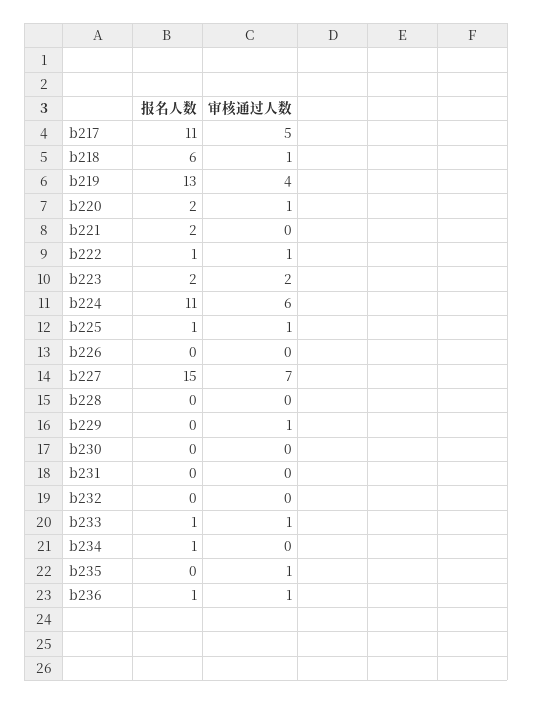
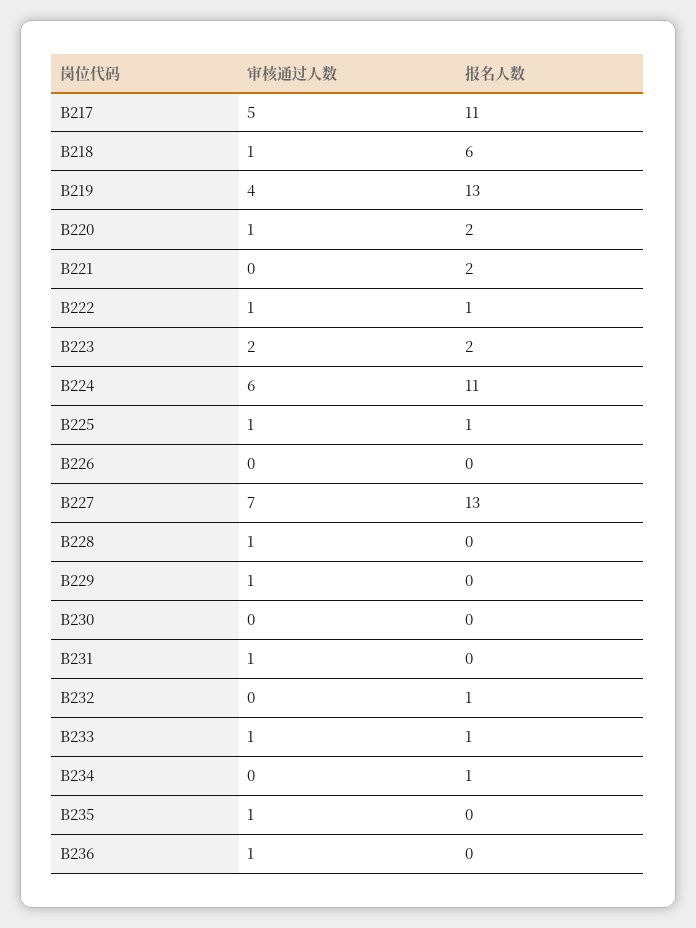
  {
    "报名人数": {
      "b217": 11,
      "b218": 6,
      "b219": 13,
      "b220": 2,
      "b221": 2,
      "b222": 1,
      "b223": 2,
      "b224": 11,
      "b225": 1,
      "b226": 0,
-     "b227": 15,
+     "b227": 13,
      "b228": 0,
      "b229": 0,
      "b230": 0,
      "b231": 0,
-     "b232": 0,
+     "b232": 1,
      "b233": 1,
      "b234": 1,
      "b235": 0,
-     "b236": 1
+     "b236": 0
    },
    "审核通过人数": {
      "b217": 5,
      "b218": 1,
      "b219": 4,
      "b220": 1,
      "b221": 0,
      "b222": 1,
      "b223": 2,
      "b224": 6,
      "b225": 1,
      "b226": 0,
      "b227": 7,
-     "b228": 0,
+     "b228": 1,
      "b229": 1,
      "b230": 0,
-     "b231": 0,
+     "b231": 1,
      "b232": 0,
      "b233": 1,
      "b234": 0,
      "b235": 1,
      "b236": 1
    }
  }

